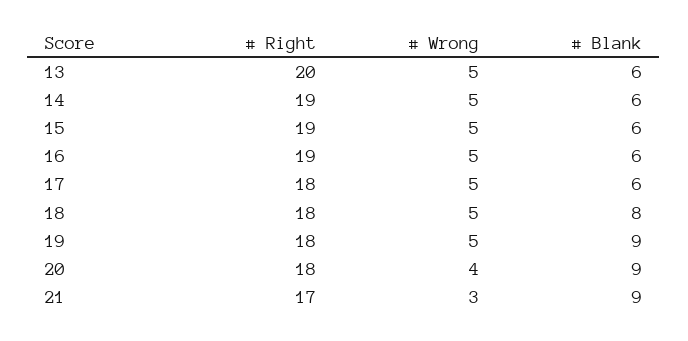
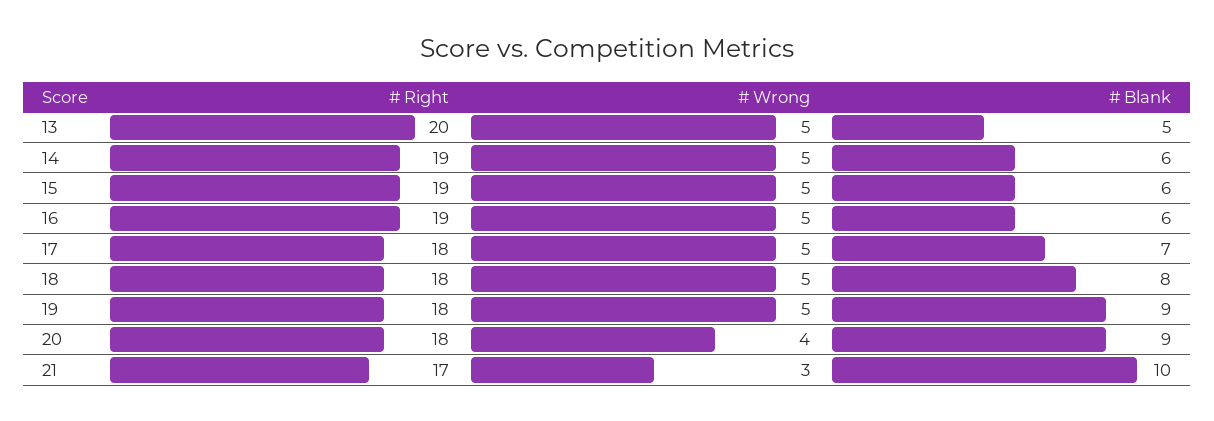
  {
    "# Right": {
      "13": 20,
      "14": 19,
      "15": 19,
      "16": 19,
      "17": 18,
      "18": 18,
      "19": 18,
      "20": 18,
      "21": 17
    },
    "# Wrong": {
      "13": 5,
      "14": 5,
      "15": 5,
      "16": 5,
      "17": 5,
      "18": 5,
      "19": 5,
      "20": 4,
      "21": 3
    },
    "# Blank": {
-     "13": 6,
+     "13": 5,
      "14": 6,
      "15": 6,
      "16": 6,
-     "17": 6,
+     "17": 7,
      "18": 8,
      "19": 9,
      "20": 9,
-     "21": 9
+     "21": 10
    }
  }

